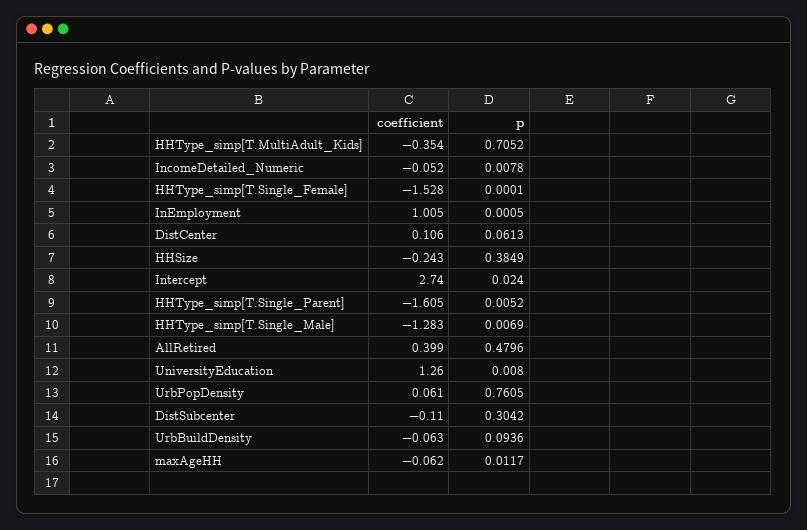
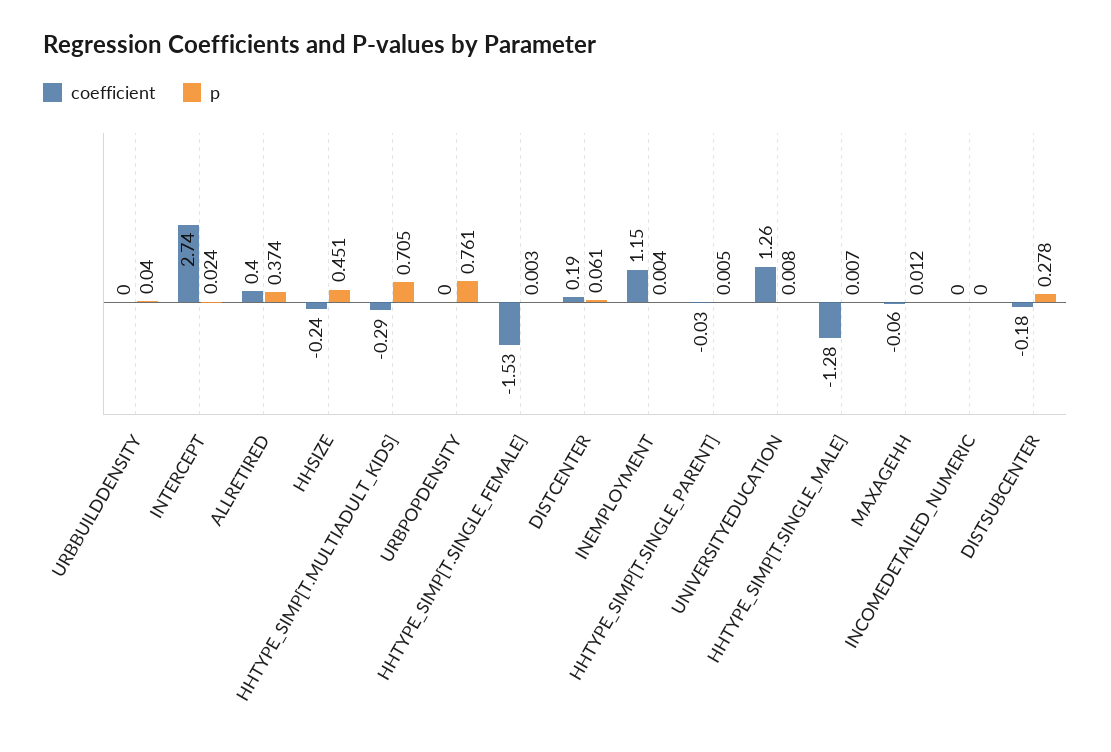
  {
    "coefficient": {
-     "HHType_simp[T.MultiAdult_Kids]": -0.354,
+     "HHType_simp[T.MultiAdult_Kids]": -0.29,
-     "IncomeDetailed_Numeric": -0.052,
+     "IncomeDetailed_Numeric": 0,
      "HHType_simp[T.Single_Female]": -1.528,
-     "InEmployment": 1.005,
+     "InEmployment": 1.15,
-     "DistCenter": 0.106,
+     "DistCenter": 0.19,
      "HHSize": -0.243,
      "Intercept": 2.74,
-     "HHType_simp[T.Single_Parent]": -1.605,
+     "HHType_simp[T.Single_Parent]": -0.03,
      "HHType_simp[T.Single_Male]": -1.283,
      "AllRetired": 0.399,
      "UniversityEducation": 1.26,
-     "UrbPopDensity": 0.061,
+     "UrbPopDensity": 0,
-     "DistSubcenter": -0.11,
+     "DistSubcenter": -0.18,
-     "UrbBuildDensity": -0.063,
+     "UrbBuildDensity": 0,
      "maxAgeHH": -0.062
    },
    "p": {
      "HHType_simp[T.MultiAdult_Kids]": 0.7052,
-     "IncomeDetailed_Numeric": 0.0078,
+     "IncomeDetailed_Numeric": 0,
-     "HHType_simp[T.Single_Female]": 0.0001,
+     "HHType_simp[T.Single_Female]": 0.003,
-     "InEmployment": 0.0005,
+     "InEmployment": 0.004,
      "DistCenter": 0.0613,
-     "HHSize": 0.3849,
+     "HHSize": 0.451,
      "Intercept": 0.024,
      "HHType_simp[T.Single_Parent]": 0.0052,
      "HHType_simp[T.Single_Male]": 0.0069,
-     "AllRetired": 0.4796,
+     "AllRetired": 0.374,
      "UniversityEducation": 0.008,
      "UrbPopDensity": 0.7605,
-     "DistSubcenter": 0.3042,
+     "DistSubcenter": 0.278,
-     "UrbBuildDensity": 0.0936,
+     "UrbBuildDensity": 0.04,
      "maxAgeHH": 0.0117
    }
  }

